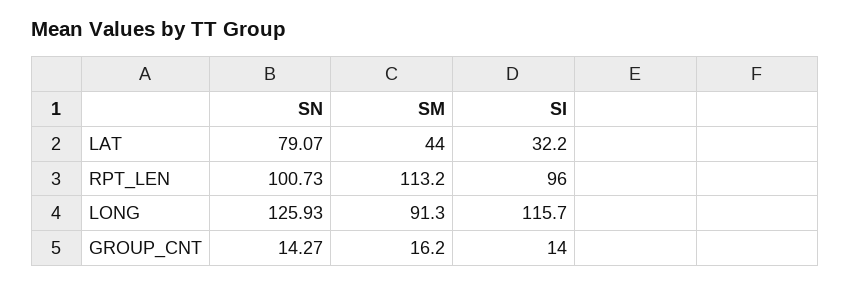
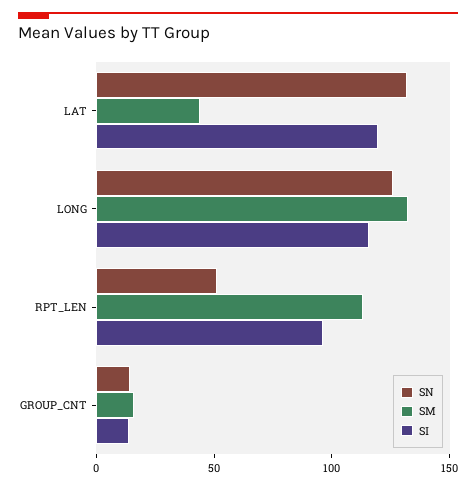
  {
    "SN": {
-     "LAT": 79.07,
+     "LAT": 130,
-     "RPT_LEN": 100.73,
+     "RPT_LEN": 50,
      "LONG": 125.93,
      "GROUP_CNT": 14.27
    },
    "SM": {
      "LAT": 44,
      "RPT_LEN": 113.2,
-     "LONG": 91.3,
+     "LONG": 130,
      "GROUP_CNT": 16.2
    },
    "SI": {
-     "LAT": 32.2,
+     "LAT": 120,
      "RPT_LEN": 96,
      "LONG": 115.7,
      "GROUP_CNT": 14
    }
  }

